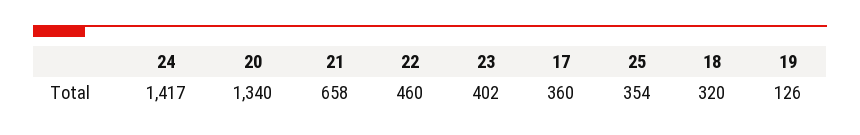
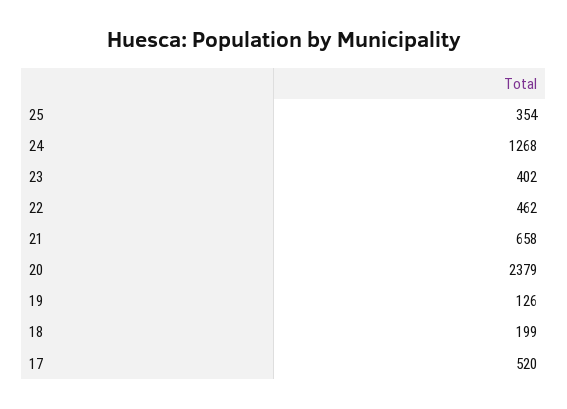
  {
-   "24": 1417,
+   "24": 1268,
-   "20": 1340,
+   "20": 2379,
    "21": 658,
-   "22": 460,
+   "22": 462,
    "23": 402,
-   "17": 360,
+   "17": 520,
    "25": 354,
-   "18": 320,
+   "18": 199,
    "19": 126
  }

